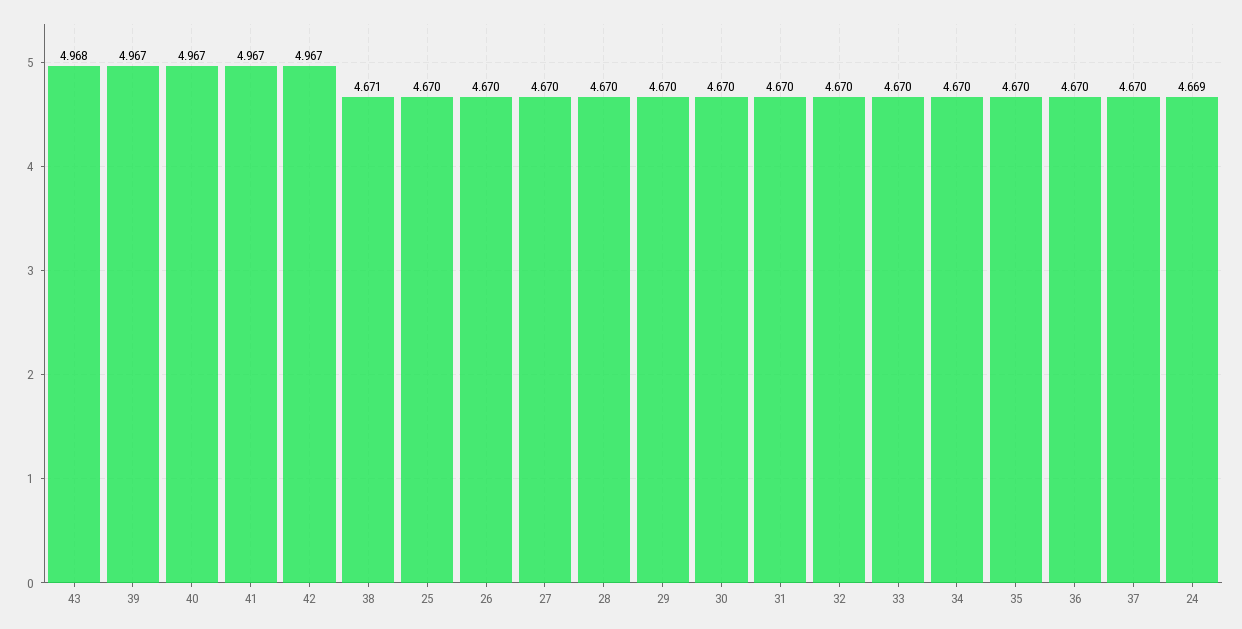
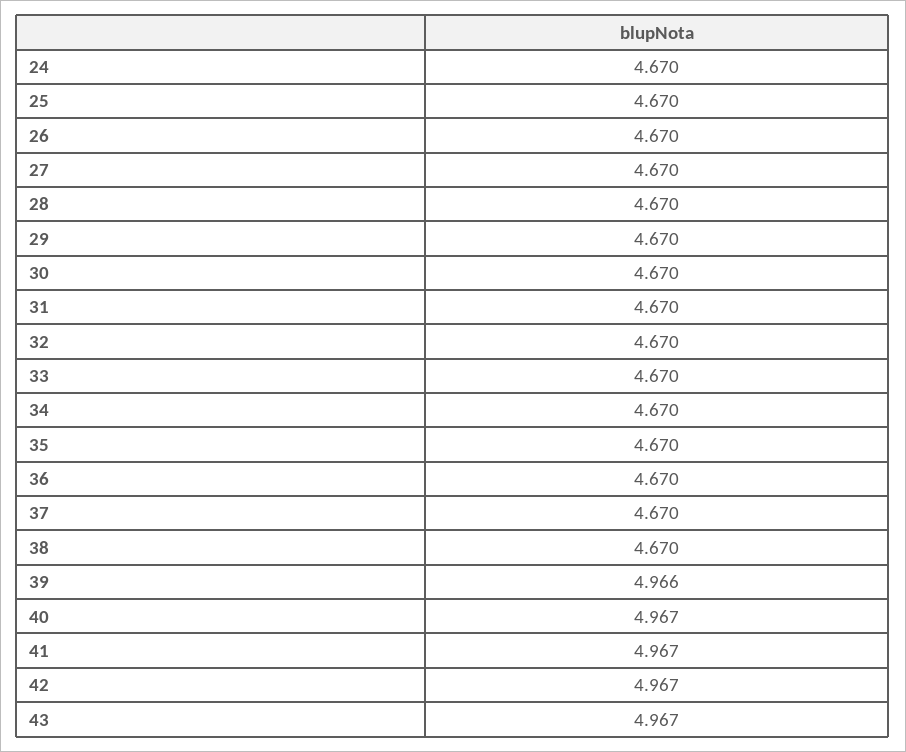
  {
-   "43": 4.968,
+   "43": 4.967,
-   "39": 4.967,
+   "39": 4.966,
    "40": 4.967,
    "41": 4.967,
    "42": 4.967,
-   "38": 4.671,
+   "38": 4.67,
    "25": 4.67,
    "26": 4.67,
    "27": 4.67,
    "28": 4.67,
    "29": 4.67,
    "30": 4.67,
    "31": 4.67,
    "32": 4.67,
    "33": 4.67,
    "34": 4.67,
    "35": 4.67,
    "36": 4.67,
    "37": 4.67,
-   "24": 4.669
+   "24": 4.67
  }

